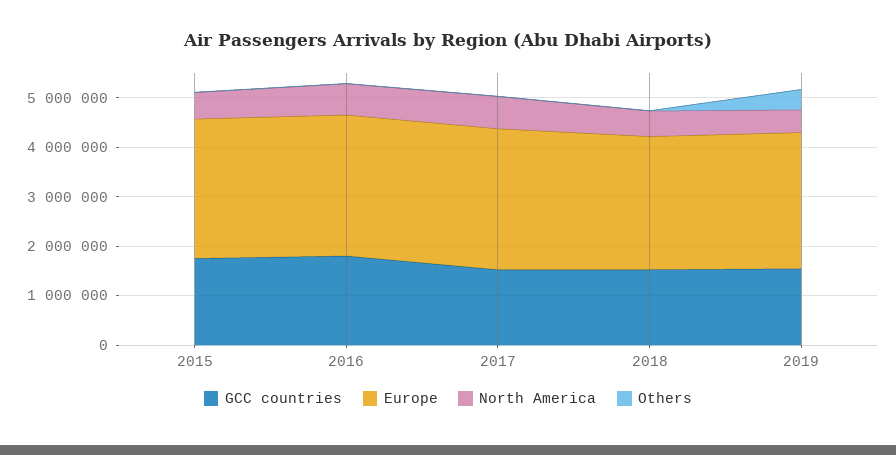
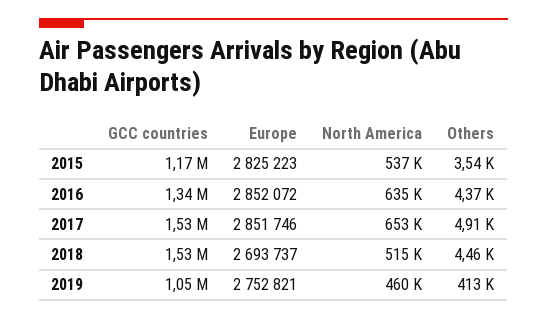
  {
    "GCC countries": {
-     "2015": 1800000,
+     "2015": 1170000,
-     "2016": 1800000,
+     "2016": 1340000,
      "2017": 1530000,
      "2018": 1530000,
-     "2019": 1600000
+     "2019": 1050000
    },
    "Europe": {
      "2015": 2825223,
      "2016": 2852072,
      "2017": 2851746,
      "2018": 2693737,
      "2019": 2752821
    },
    "North America": {
      "2015": 537000,
      "2016": 635000,
      "2017": 653000,
      "2018": 515000,
      "2019": 460000
    },
    "Others": {
      "2015": 3540,
      "2016": 4370,
      "2017": 4910,
      "2018": 4460,
      "2019": 413000
    }
  }

